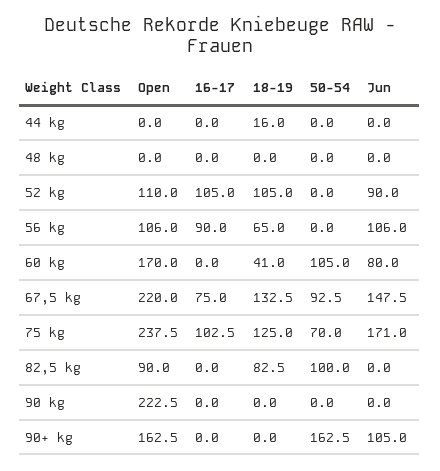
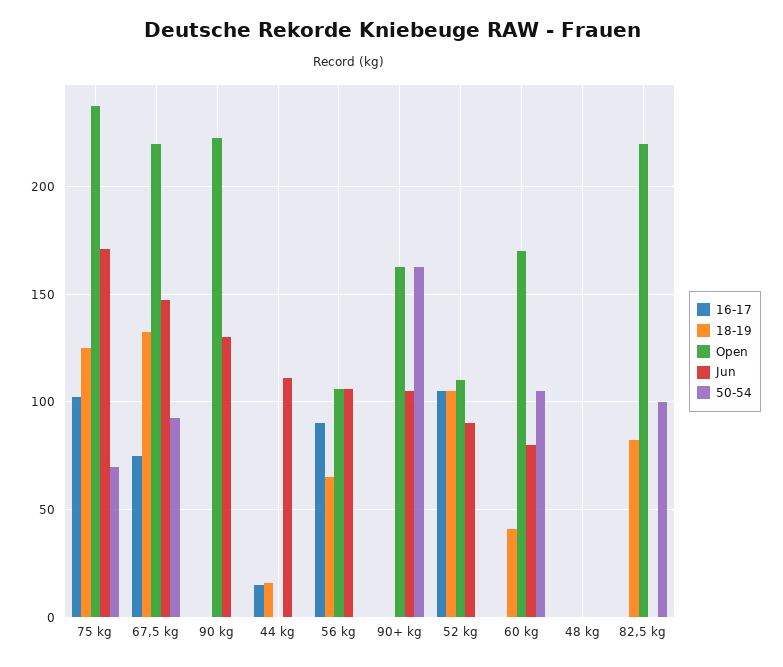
  {
    "Open": {
      "44 kg": 0,
      "48 kg": 0,
      "52 kg": 110,
      "56 kg": 106,
      "60 kg": 170,
      "67,5 kg": 220,
      "75 kg": 237.5,
-     "82,5 kg": 90,
+     "82,5 kg": 220,
      "90 kg": 222.5,
      "90+ kg": 162.5
    },
    "16-17": {
-     "44 kg": 0,
+     "44 kg": 15,
      "48 kg": 0,
      "52 kg": 105,
      "56 kg": 90,
      "60 kg": 0,
      "67,5 kg": 75,
      "75 kg": 102.5,
      "82,5 kg": 0,
      "90 kg": 0,
      "90+ kg": 0
    },
    "18-19": {
      "44 kg": 16,
      "48 kg": 0,
      "52 kg": 105,
      "56 kg": 65,
      "60 kg": 41,
      "67,5 kg": 132.5,
      "75 kg": 125,
      "82,5 kg": 82.5,
      "90 kg": 0,
      "90+ kg": 0
    },
    "50-54": {
      "44 kg": 0,
      "48 kg": 0,
      "52 kg": 0,
      "56 kg": 0,
      "60 kg": 105,
      "67,5 kg": 92.5,
      "75 kg": 70,
      "82,5 kg": 100,
      "90 kg": 0,
      "90+ kg": 162.5
    },
    "Jun": {
-     "44 kg": 0,
+     "44 kg": 110,
      "48 kg": 0,
      "52 kg": 90,
      "56 kg": 106,
      "60 kg": 80,
      "67,5 kg": 147.5,
      "75 kg": 171,
      "82,5 kg": 0,
-     "90 kg": 0,
+     "90 kg": 130,
      "90+ kg": 105
    }
  }

